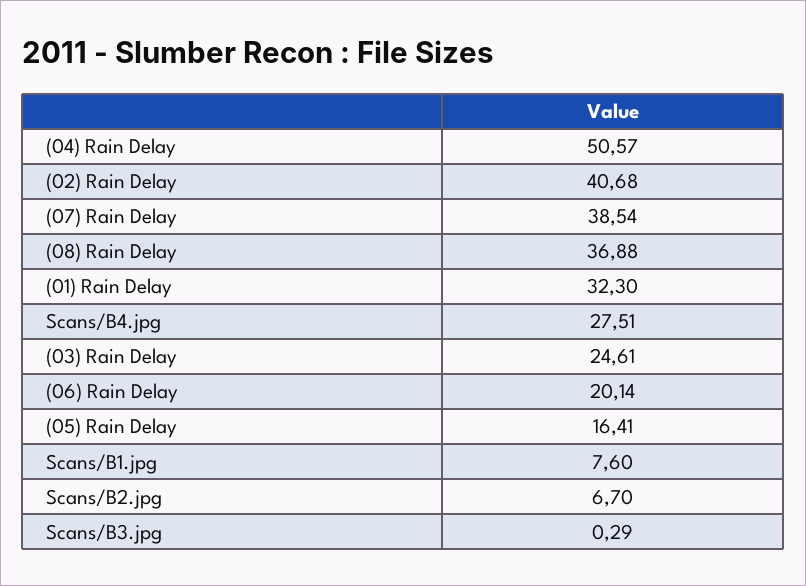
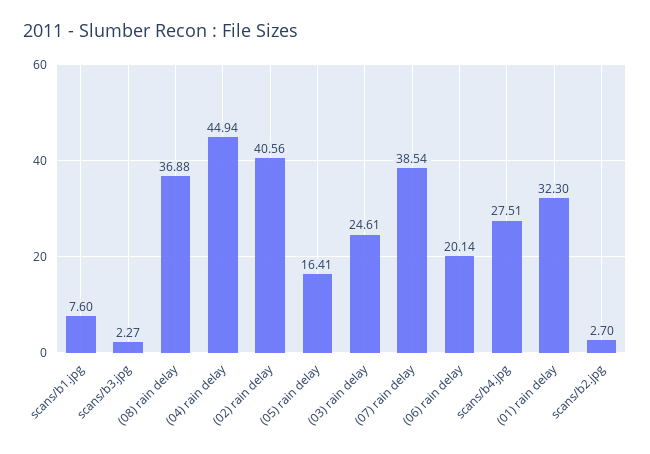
  {
-   "(04) Rain Delay": 50.57,
+   "(04) Rain Delay": 44.94,
-   "(02) Rain Delay": 40.68,
+   "(02) Rain Delay": 40.56,
    "(07) Rain Delay": 38.54,
    "(08) Rain Delay": 36.88,
    "(01) Rain Delay": 32.3,
    "Scans/B4.jpg": 27.51,
    "(03) Rain Delay": 24.61,
    "(06) Rain Delay": 20.14,
    "(05) Rain Delay": 16.41,
    "Scans/B1.jpg": 7.6,
-   "Scans/B2.jpg": 6.7,
+   "Scans/B2.jpg": 2.7,
-   "Scans/B3.jpg": 0.29
+   "Scans/B3.jpg": 2.27
  }

